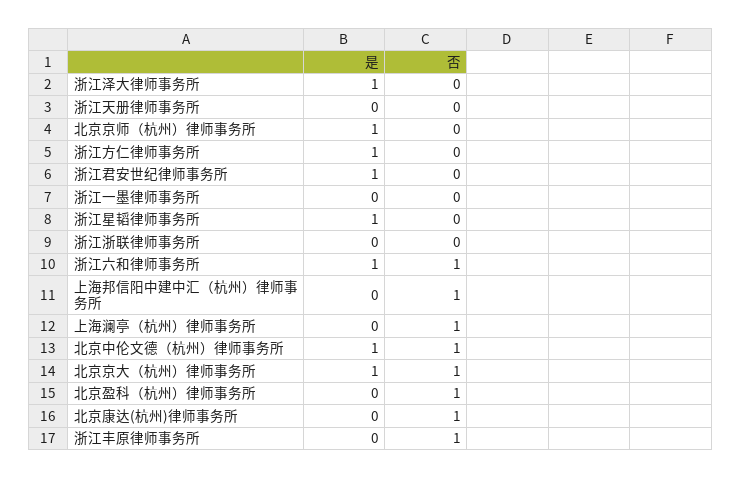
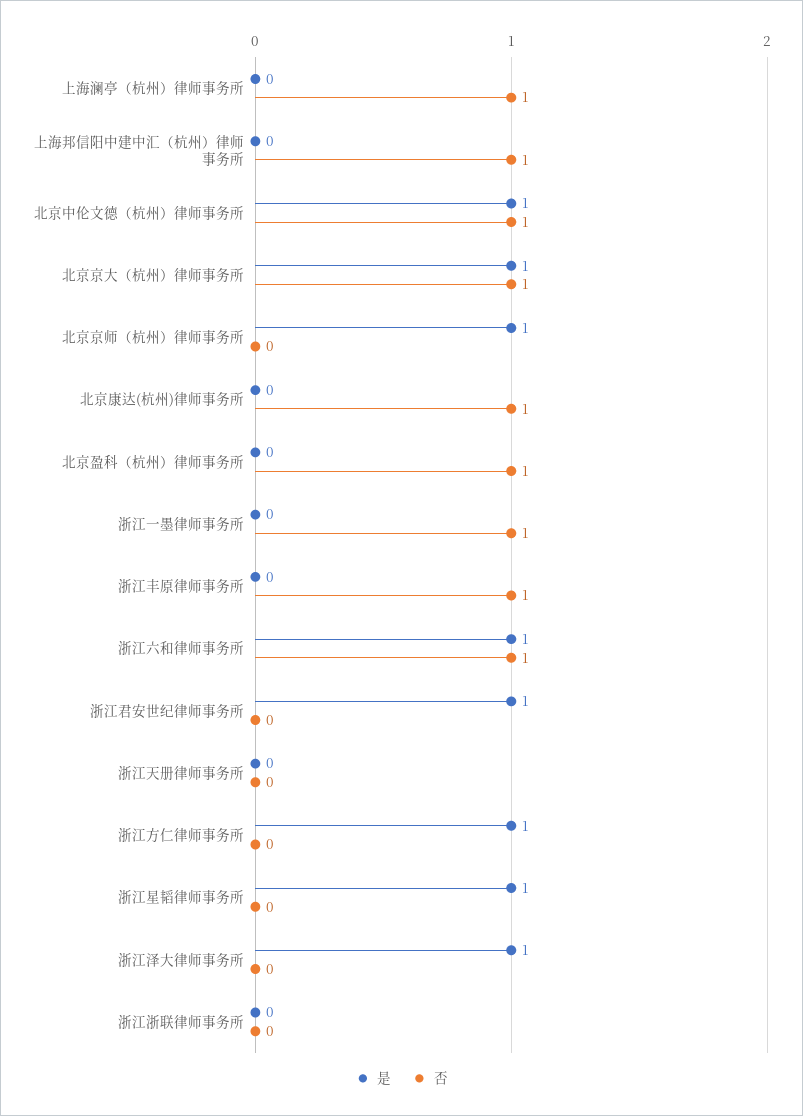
  {
    "是": {
      "浙江泽大律师事务所": 1,
      "浙江天册律师事务所": 0,
      "北京京师（杭州）律师事务所": 1,
      "浙江方仁律师事务所": 1,
      "浙江君安世纪律师事务所": 1,
      "浙江一墨律师事务所": 0,
      "浙江星韬律师事务所": 1,
      "浙江浙联律师事务所": 0,
      "浙江六和律师事务所": 1,
      "上海邦信阳中建中汇（杭州）律师事务所": 0,
      "上海澜亭（杭州）律师事务所": 0,
      "北京中伦文德（杭州）律师事务所": 1,
      "北京京大（杭州）律师事务所": 1,
      "北京盈科（杭州）律师事务所": 0,
      "北京康达(杭州)律师事务所": 0,
      "浙江丰原律师事务所": 0
    },
    "否": {
      "浙江泽大律师事务所": 0,
      "浙江天册律师事务所": 0,
      "北京京师（杭州）律师事务所": 0,
      "浙江方仁律师事务所": 0,
      "浙江君安世纪律师事务所": 0,
-     "浙江一墨律师事务所": 0,
+     "浙江一墨律师事务所": 1,
      "浙江星韬律师事务所": 0,
      "浙江浙联律师事务所": 0,
      "浙江六和律师事务所": 1,
      "上海邦信阳中建中汇（杭州）律师事务所": 1,
      "上海澜亭（杭州）律师事务所": 1,
      "北京中伦文德（杭州）律师事务所": 1,
      "北京京大（杭州）律师事务所": 1,
      "北京盈科（杭州）律师事务所": 1,
      "北京康达(杭州)律师事务所": 1,
      "浙江丰原律师事务所": 1
    }
  }

